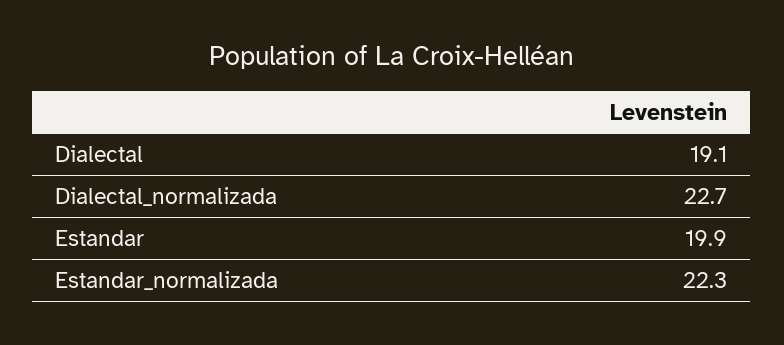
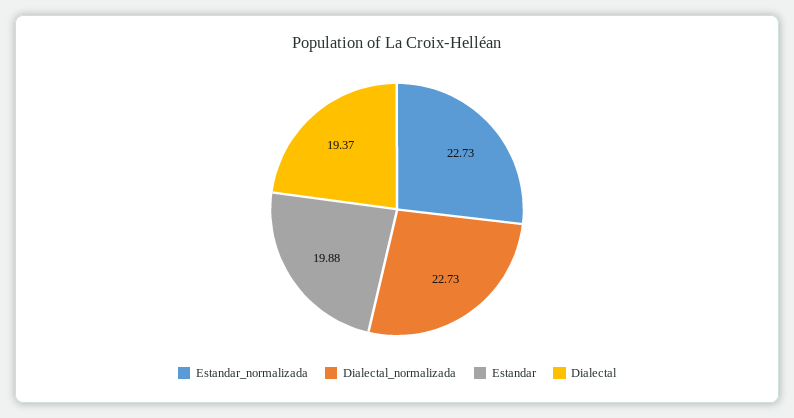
  {
-   "Dialectal": 19.1,
+   "Dialectal": 19.37,
    "Dialectal_normalizada": 22.73,
    "Estandar": 19.88,
-   "Estandar_normalizada": 22.3
+   "Estandar_normalizada": 22.73
  }

